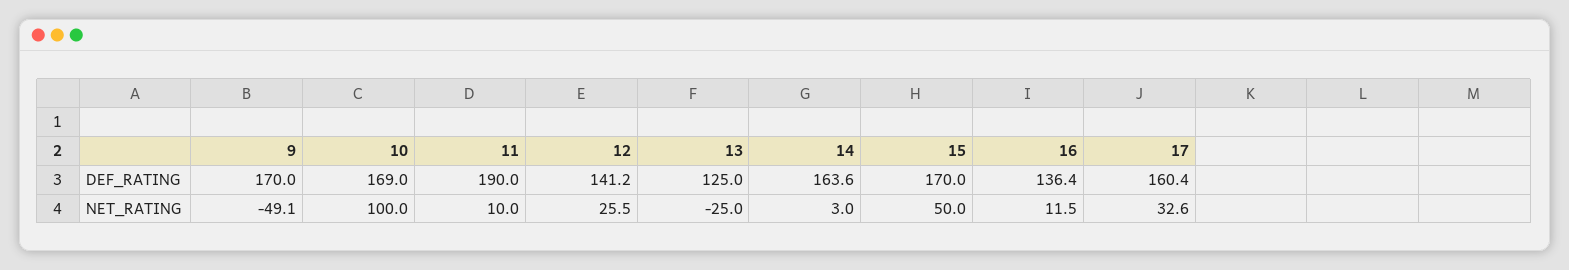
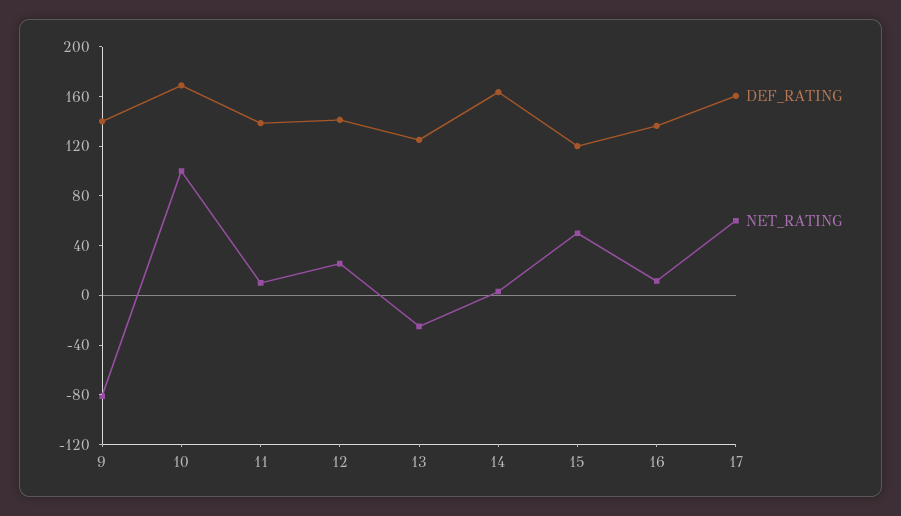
  {
    "DEF_RATING": {
-     "9": 170,
+     "9": 140,
      "10": 169,
-     "11": 190,
+     "11": 140,
      "12": 141.2,
      "13": 125,
      "14": 163.6,
-     "15": 170,
+     "15": 120,
      "16": 136.4,
      "17": 160.4
    },
    "NET_RATING": {
-     "9": -49.1,
+     "9": -80,
      "10": 100,
      "11": 10,
      "12": 25.5,
      "13": -25,
      "14": 3,
      "15": 50,
      "16": 11.5,
-     "17": 32.6
+     "17": 60
    }
  }

